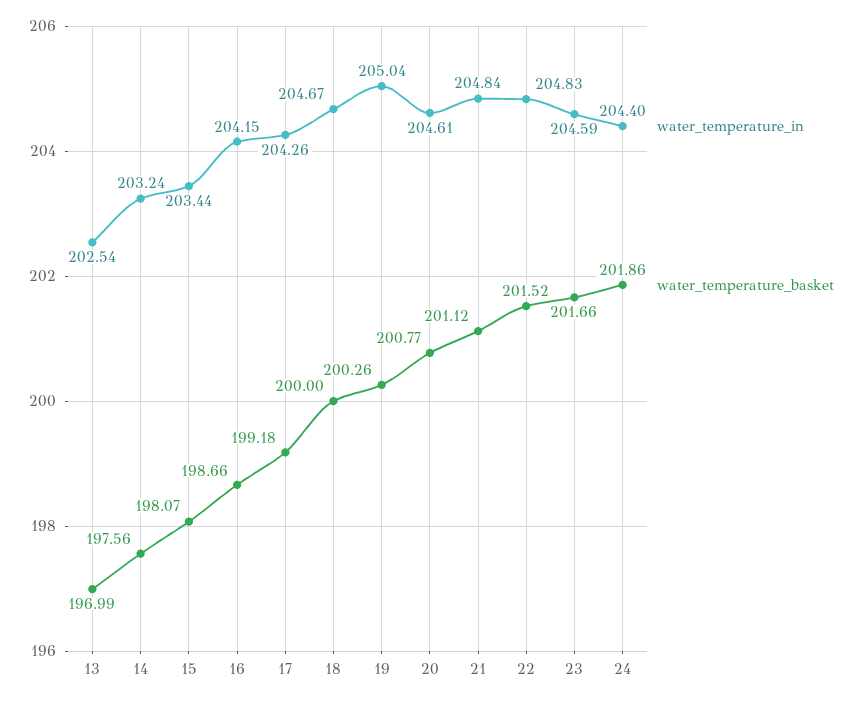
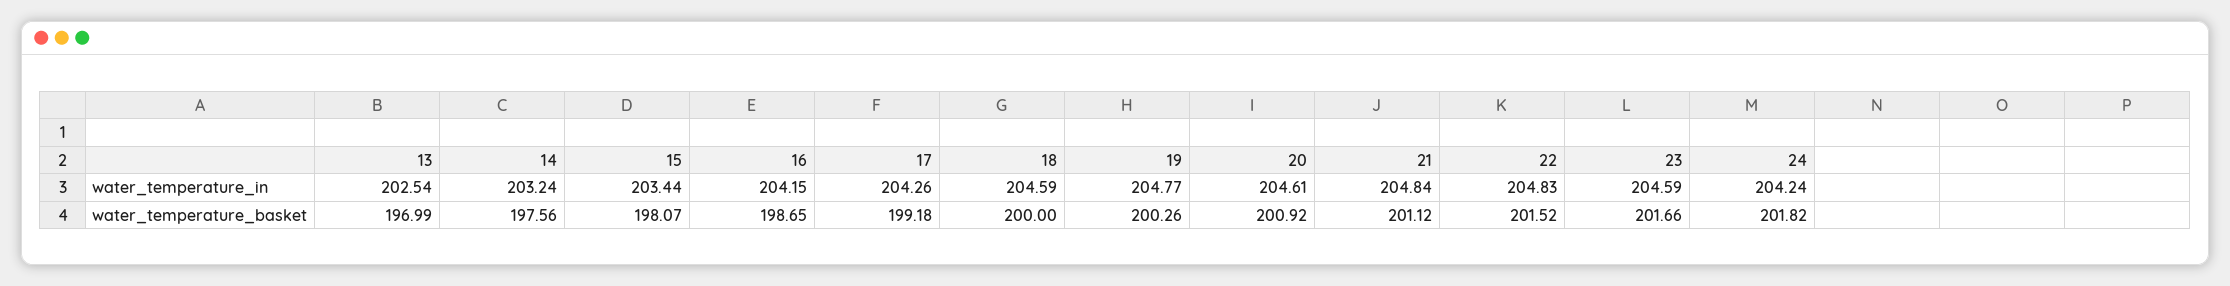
  {
    "water_temperature_in": {
      "13": 202.54,
      "14": 203.24,
      "15": 203.44,
      "16": 204.15,
      "17": 204.26,
-     "18": 204.67,
+     "18": 204.59,
-     "19": 205.04,
+     "19": 204.77,
      "20": 204.61,
      "21": 204.84,
      "22": 204.83,
      "23": 204.59,
-     "24": 204.4
+     "24": 204.24
    },
    "water_temperature_basket": {
      "13": 196.99,
      "14": 197.56,
      "15": 198.07,
-     "16": 198.66,
+     "16": 198.65,
      "17": 199.18,
      "18": 200,
      "19": 200.26,
-     "20": 200.77,
+     "20": 200.92,
      "21": 201.12,
      "22": 201.52,
      "23": 201.66,
-     "24": 201.86
+     "24": 201.82
    }
  }

